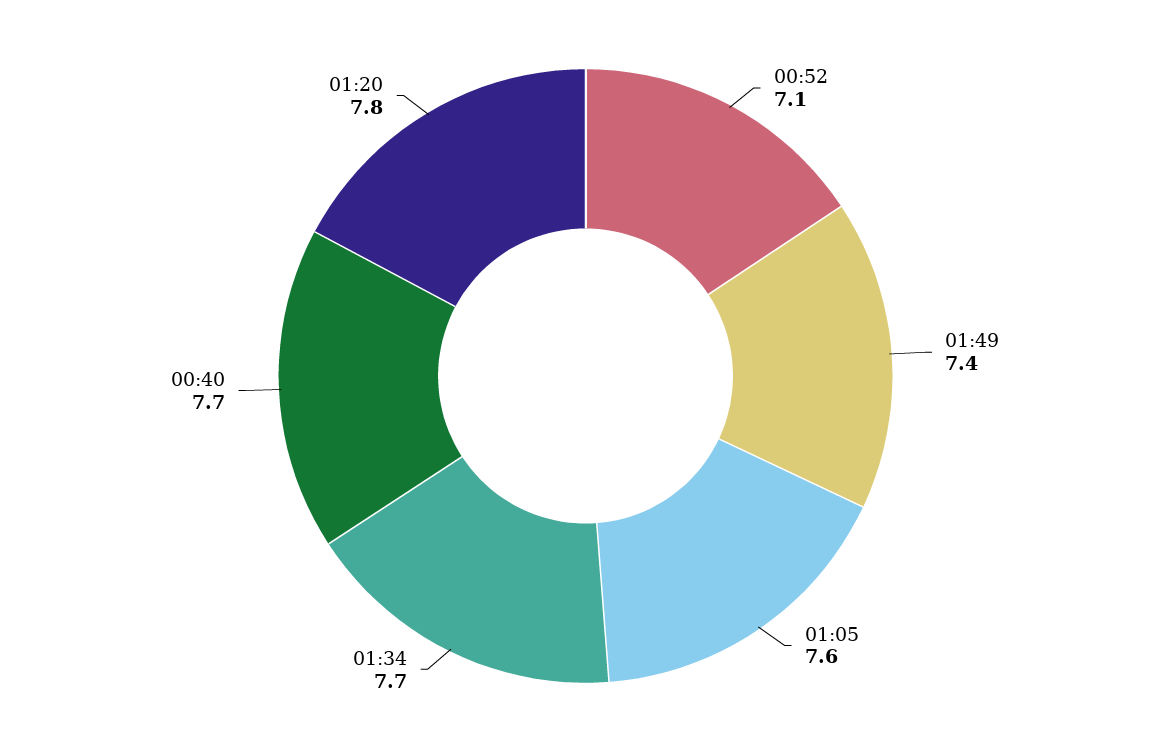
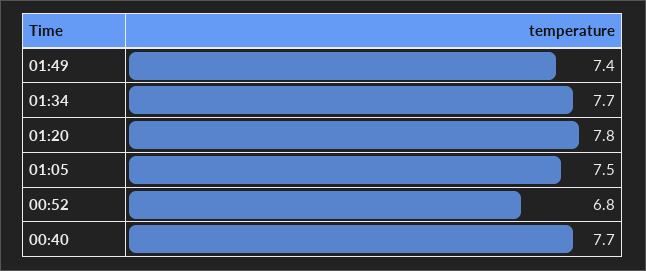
  {
-   "00:52": 7.1,
+   "00:52": 6.8,
    "01:49": 7.4,
-   "01:05": 7.6,
+   "01:05": 7.5,
    "01:34": 7.7,
    "00:40": 7.7,
    "01:20": 7.8
  }

